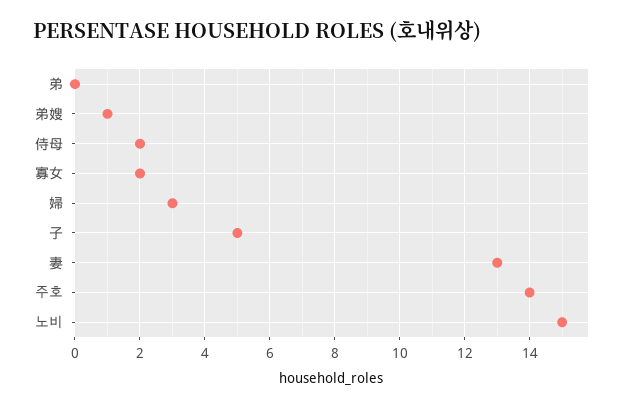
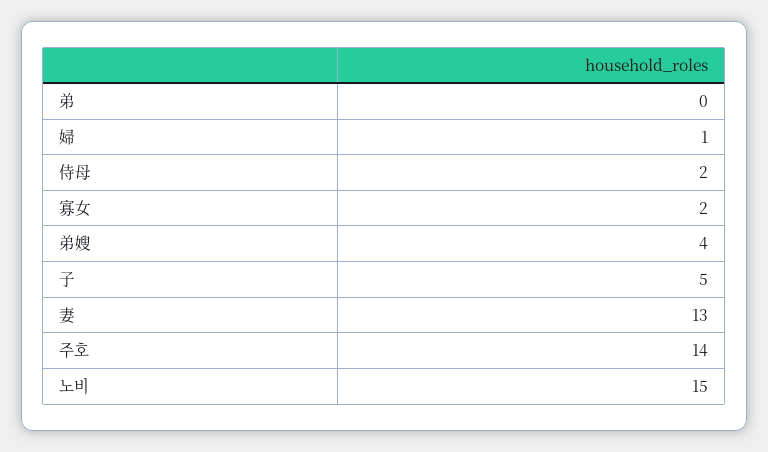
  {
    "弟": 0,
-   "弟嫂": 1,
+   "弟嫂": 4,
    "侍母": 2,
    "寡女": 2,
-   "婦": 3,
+   "婦": 1,
    "子": 5,
    "妻": 13,
    "주호": 14,
    "노비": 15
  }

